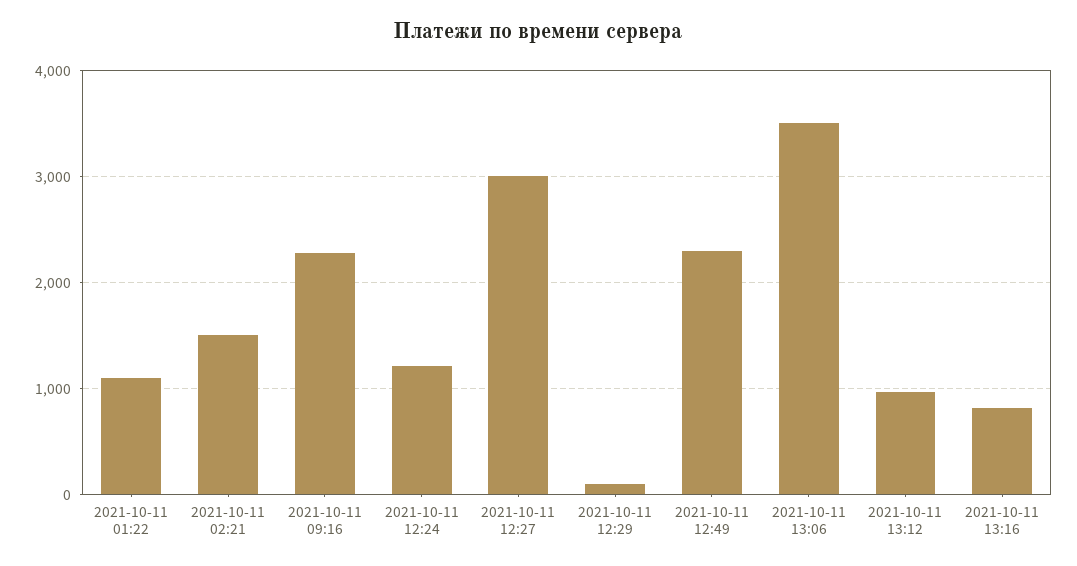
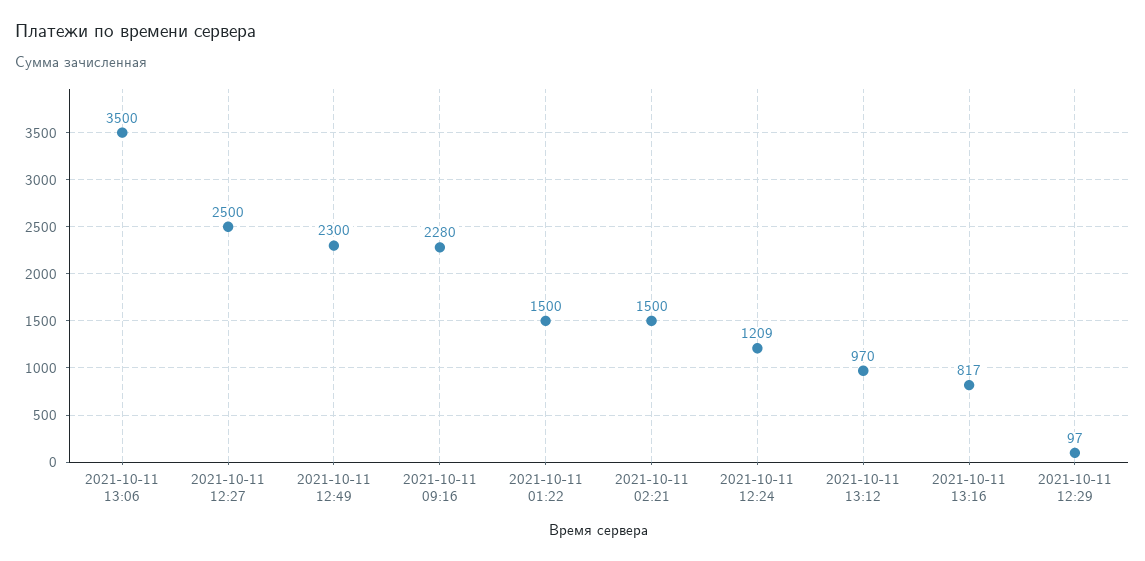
  {
-   "2021-10-11 01:22": 1100,
+   "2021-10-11 01:22": 1500,
    "2021-10-11 02:21": 1500,
    "2021-10-11 09:16": 2280,
    "2021-10-11 12:24": 1209,
-   "2021-10-11 12:27": 3000,
+   "2021-10-11 12:27": 2500,
    "2021-10-11 12:29": 97,
    "2021-10-11 12:49": 2300,
    "2021-10-11 13:06": 3500,
    "2021-10-11 13:12": 970,
    "2021-10-11 13:16": 817
  }

